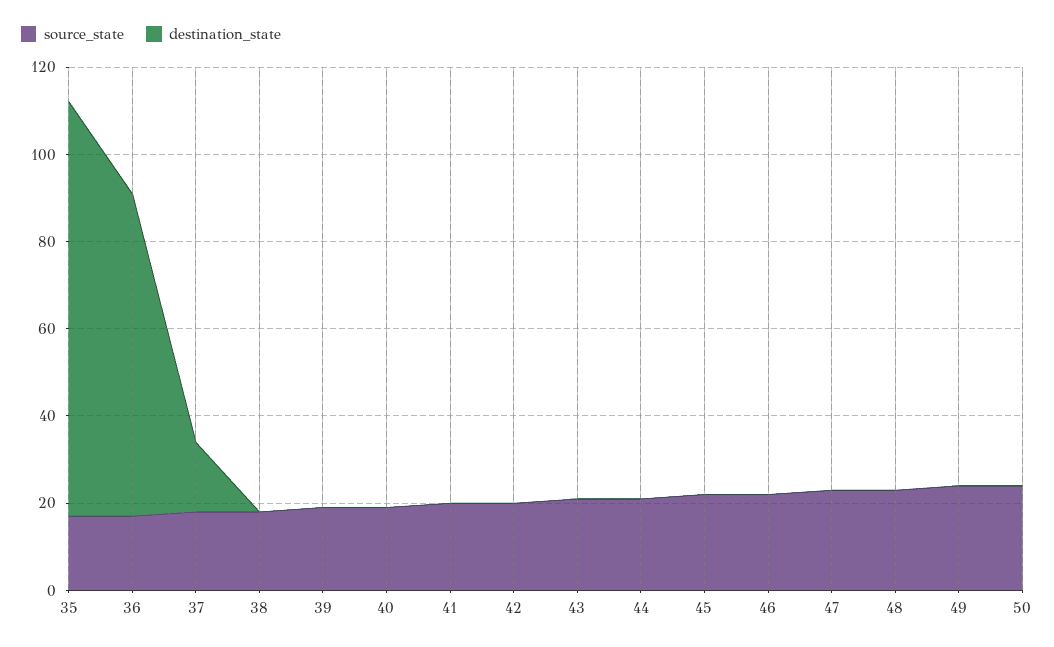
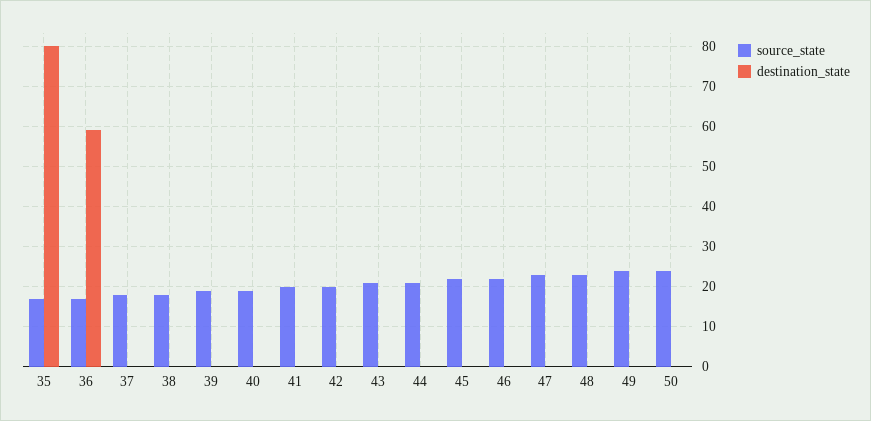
  {
    "source_state": {
      "35": 15,
      "36": 15,
      "37": 20,
      "38": 20,
      "39": 20,
      "40": 20,
      "41": 20,
      "42": 20,
      "43": 20,
      "44": 20,
      "45": 20,
      "46": 20,
      "47": 25,
      "48": 25,
      "49": 25,
      "50": 25
    },
    "destination_state": {
-     "35": 95,
+     "35": 80,
-     "36": 75,
+     "36": 60,
-     "37": 15,
+     "37": 0,
      "38": 0,
      "39": 0,
      "40": 0,
      "41": 0,
      "42": 0,
      "43": 0,
      "44": 0,
      "45": 0,
      "46": 0,
      "47": 0,
      "48": 0,
      "49": 0,
      "50": 0
    }
  }

